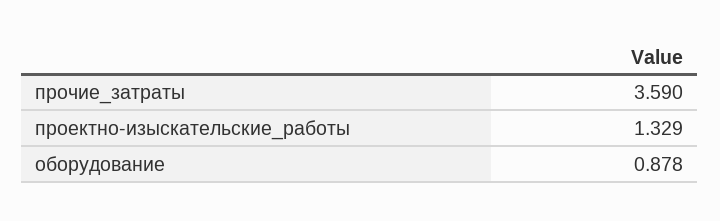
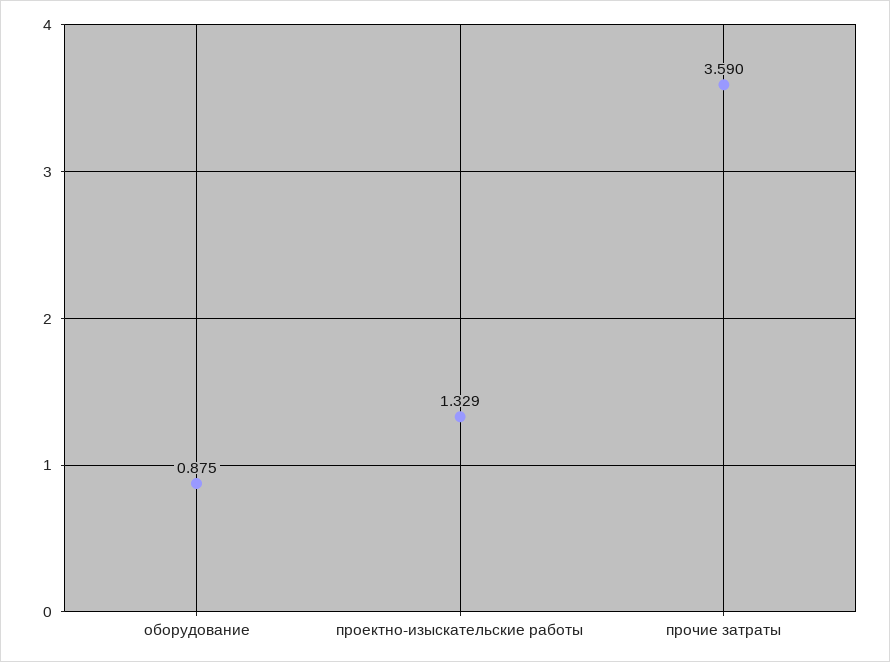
  {
    "прочие_затраты": 3.59,
    "проектно-изыскательские_работы": 1.329,
-   "оборудование": 0.878
+   "оборудование": 0.875
  }

